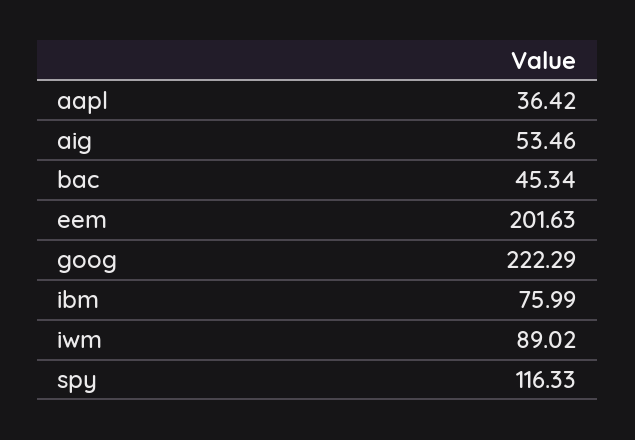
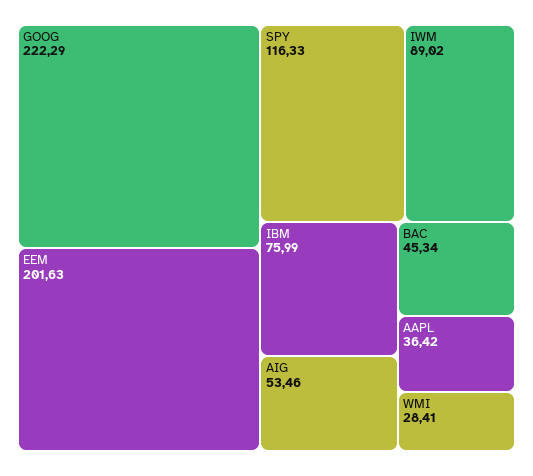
  {
    "aapl": 36.42,
    "aig": 53.46,
    "bac": 45.34,
    "eem": 201.63,
    "goog": 222.29,
    "ibm": 75.99,
    "iwm": 89.02,
-   "spy": 116.33
+   "spy": 116.33,
+   "WMI": 28.41
  }

